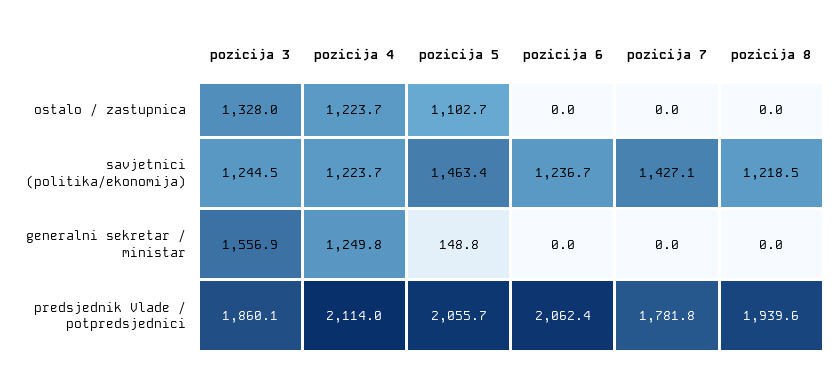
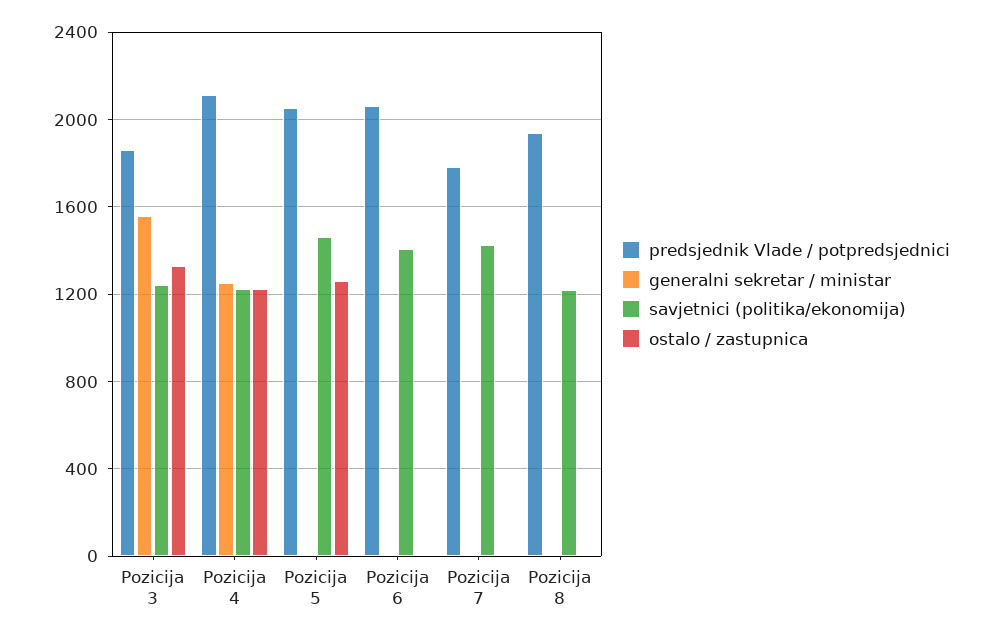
  {
    "ostalo / zastupnica": {
      "pozicija 3": 1328,
      "pozicija 4": 1223.7,
-     "pozicija 5": 1102.7,
+     "pozicija 5": 1250,
      "pozicija 6": 0,
      "pozicija 7": 0,
      "pozicija 8": 0
    },
    "savjetnici (politika/ekonomija)": {
      "pozicija 3": 1244.5,
      "pozicija 4": 1223.7,
      "pozicija 5": 1463.4,
-     "pozicija 6": 1236.7,
+     "pozicija 6": 1400,
      "pozicija 7": 1427.1,
      "pozicija 8": 1218.5
    },
    "generalni sekretar / ministar": {
      "pozicija 3": 1556.9,
      "pozicija 4": 1249.8,
-     "pozicija 5": 148.8,
+     "pozicija 5": 0,
      "pozicija 6": 0,
      "pozicija 7": 0,
      "pozicija 8": 0
    },
    "predsjednik Vlade / potpredsjednici": {
      "pozicija 3": 1860.1,
      "pozicija 4": 2114,
      "pozicija 5": 2055.7,
      "pozicija 6": 2062.4,
      "pozicija 7": 1781.8,
      "pozicija 8": 1939.6
    }
  }

